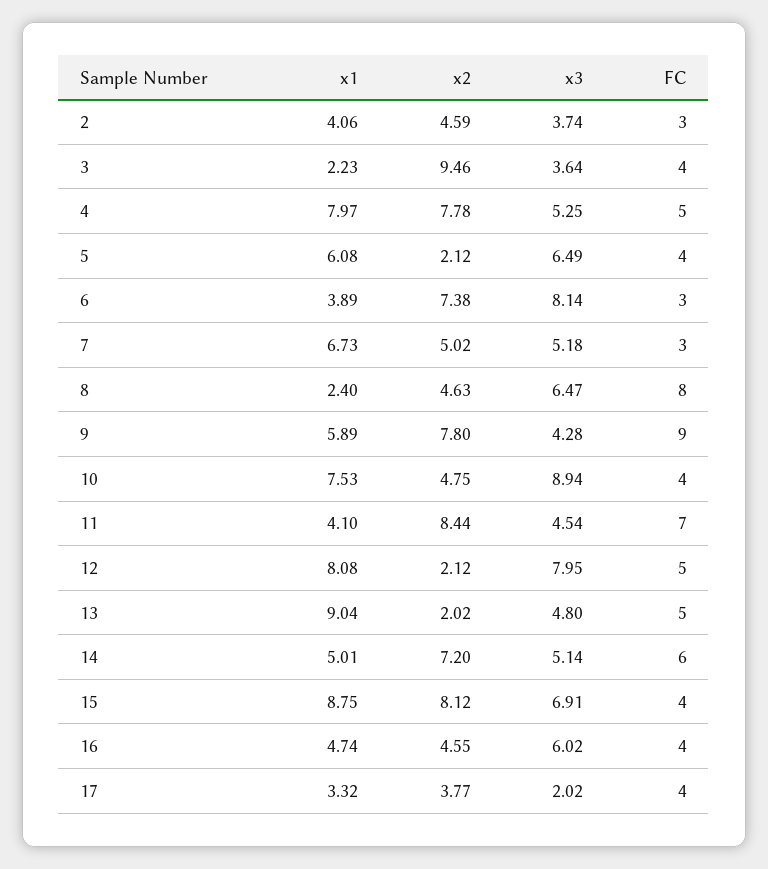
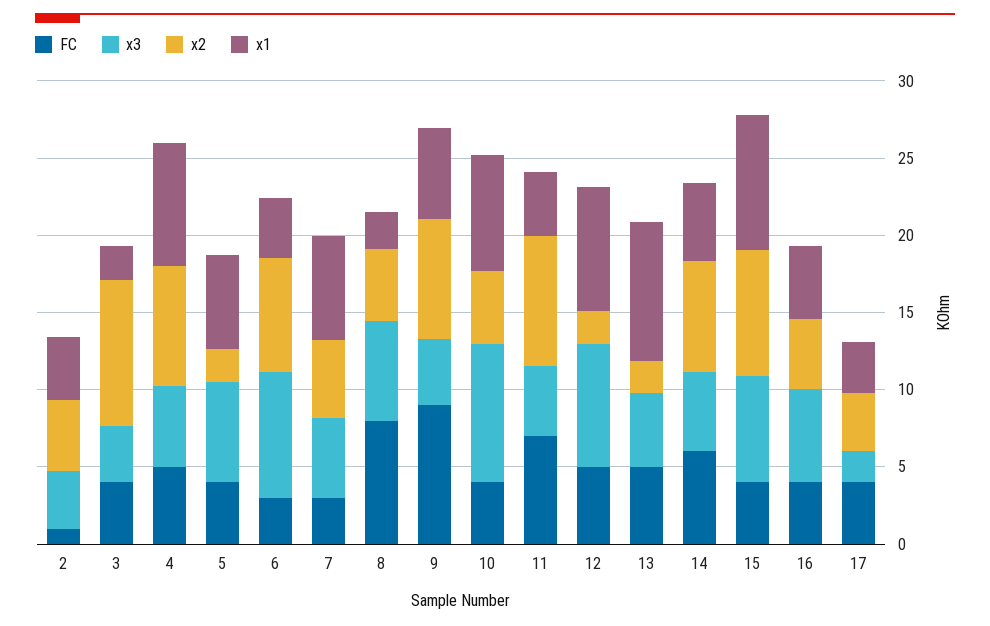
  {
    "x1": {
      "2": 4.06,
      "3": 2.23,
      "4": 7.97,
      "5": 6.08,
      "6": 3.89,
      "7": 6.73,
      "8": 2.4,
      "9": 5.89,
      "10": 7.53,
      "11": 4.1,
      "12": 8.08,
      "13": 9.04,
      "14": 5.01,
      "15": 8.75,
      "16": 4.74,
      "17": 3.32
    },
    "x2": {
      "2": 4.59,
      "3": 9.46,
      "4": 7.78,
      "5": 2.12,
      "6": 7.38,
      "7": 5.02,
      "8": 4.63,
      "9": 7.8,
      "10": 4.75,
      "11": 8.44,
      "12": 2.12,
      "13": 2.02,
      "14": 7.2,
      "15": 8.12,
      "16": 4.55,
      "17": 3.77
    },
    "x3": {
      "2": 3.74,
      "3": 3.64,
      "4": 5.25,
      "5": 6.49,
      "6": 8.14,
      "7": 5.18,
      "8": 6.47,
      "9": 4.28,
      "10": 8.94,
      "11": 4.54,
      "12": 7.95,
      "13": 4.8,
      "14": 5.14,
      "15": 6.91,
      "16": 6.02,
      "17": 2.02
    },
    "FC": {
-     "2": 3,
+     "2": 1,
      "3": 4,
      "4": 5,
      "5": 4,
      "6": 3,
      "7": 3,
      "8": 8,
      "9": 9,
      "10": 4,
      "11": 7,
      "12": 5,
      "13": 5,
      "14": 6,
      "15": 4,
      "16": 4,
      "17": 4
    }
  }

